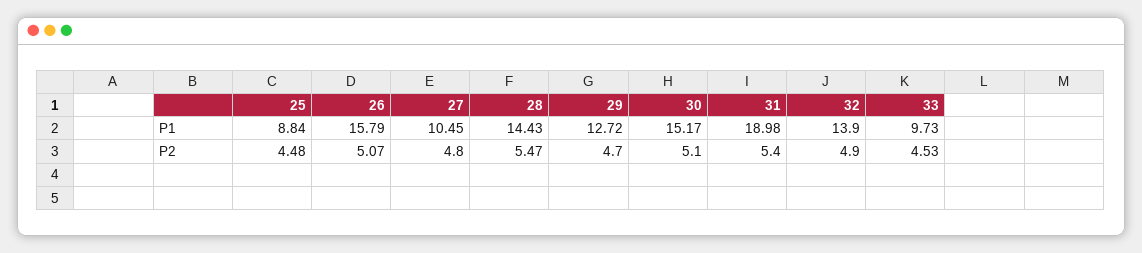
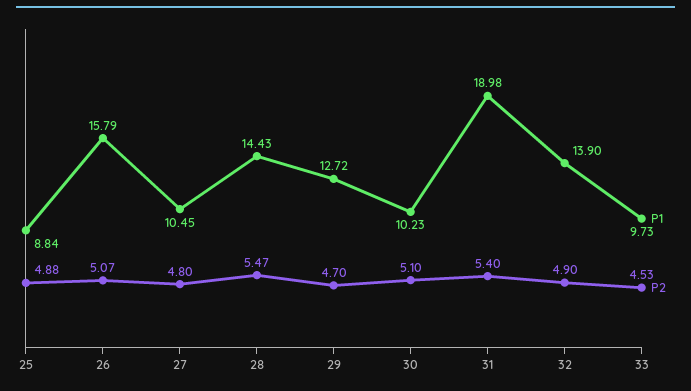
  {
    "P1": {
      "25": 8.84,
      "26": 15.79,
      "27": 10.45,
      "28": 14.43,
      "29": 12.72,
-     "30": 15.17,
+     "30": 10.23,
      "31": 18.98,
      "32": 13.9,
      "33": 9.73
    },
    "P2": {
-     "25": 4.48,
+     "25": 4.88,
      "26": 5.07,
      "27": 4.8,
      "28": 5.47,
      "29": 4.7,
      "30": 5.1,
      "31": 5.4,
      "32": 4.9,
      "33": 4.53
    }
  }

